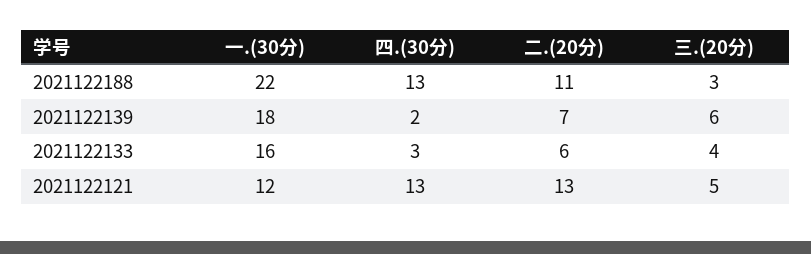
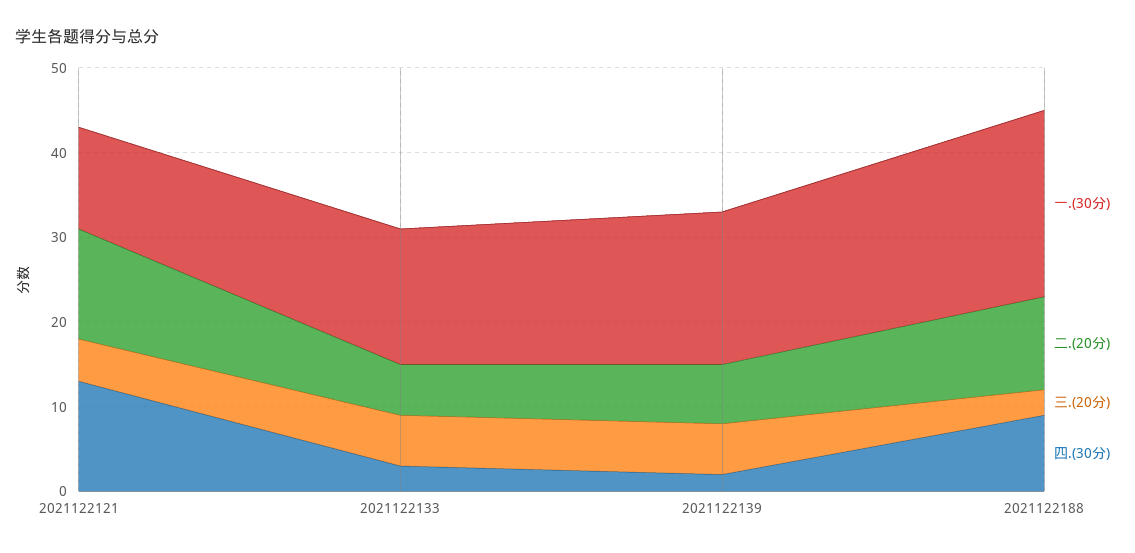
  {
    "一.(30分)": {
      "2021122188": 22,
      "2021122139": 18,
      "2021122133": 16,
      "2021122121": 12
    },
    "四.(30分)": {
-     "2021122188": 13,
+     "2021122188": 9,
      "2021122139": 2,
      "2021122133": 3,
      "2021122121": 13
    },
    "二.(20分)": {
      "2021122188": 11,
      "2021122139": 7,
      "2021122133": 6,
      "2021122121": 13
    },
    "三.(20分)": {
      "2021122188": 3,
      "2021122139": 6,
-     "2021122133": 4,
+     "2021122133": 6,
      "2021122121": 5
    }
  }

